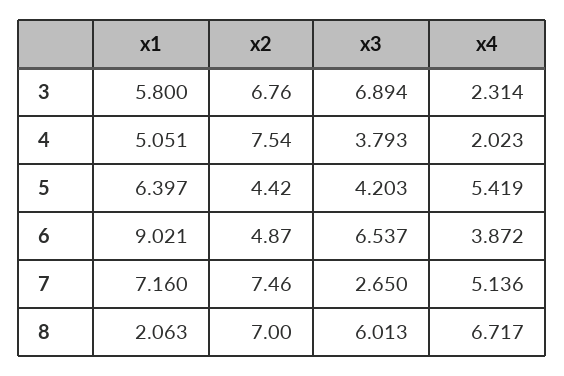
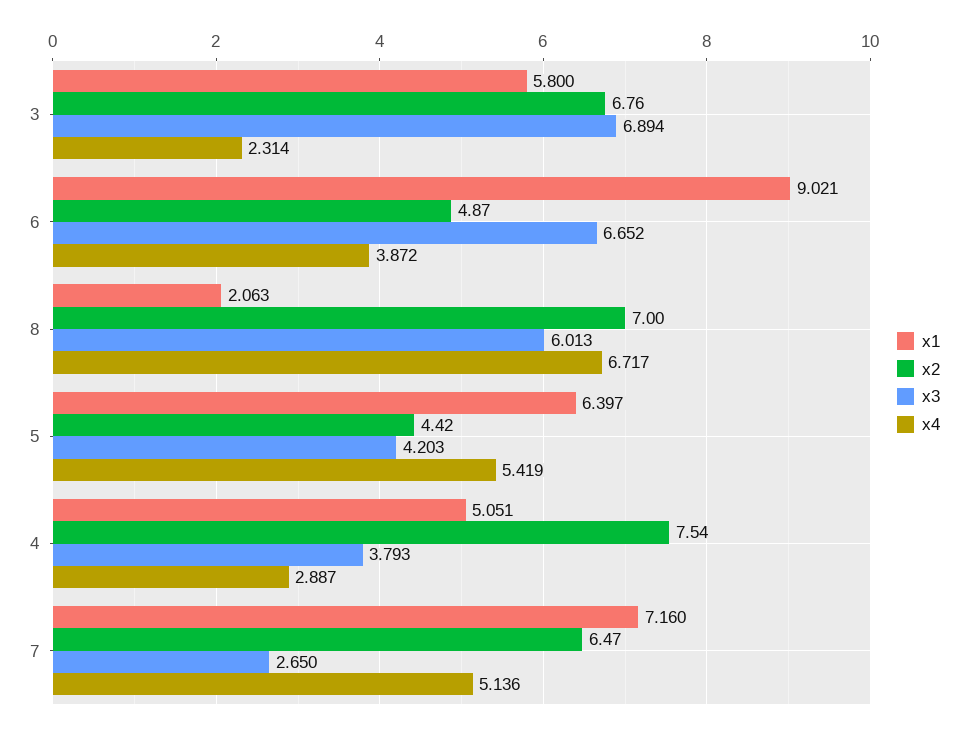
  {
    "x1": {
      "3": 5.8,
      "4": 5.051,
      "5": 6.397,
      "6": 9.021,
      "7": 7.16,
      "8": 2.063
    },
    "x2": {
      "3": 6.76,
      "4": 7.54,
      "5": 4.42,
      "6": 4.87,
-     "7": 7.46,
+     "7": 6.47,
      "8": 7
    },
    "x3": {
      "3": 6.894,
      "4": 3.793,
      "5": 4.203,
-     "6": 6.537,
+     "6": 6.652,
      "7": 2.65,
      "8": 6.013
    },
    "x4": {
      "3": 2.314,
-     "4": 2.023,
+     "4": 2.887,
      "5": 5.419,
      "6": 3.872,
      "7": 5.136,
      "8": 6.717
    }
  }

